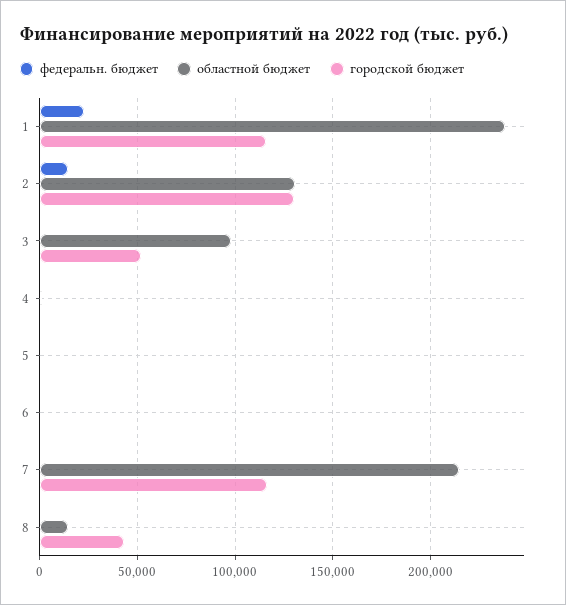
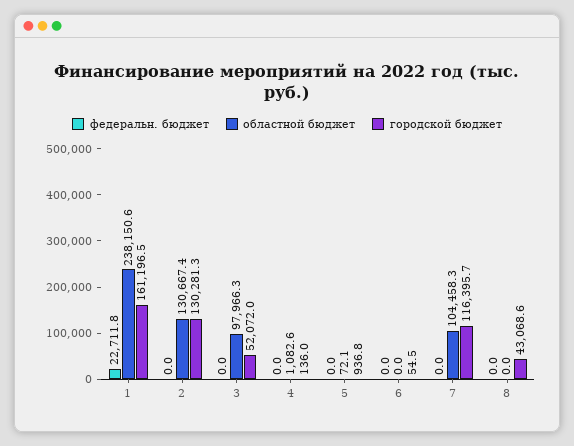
  {
    "федеральн. бюджет": {
      "1": 22711.8,
-     "2": 15000,
+     "2": 0,
      "3": 0,
      "4": 0,
      "5": 0,
      "6": 0,
      "7": 0,
      "8": 0
    },
    "областной бюджет": {
      "1": 238150.6,
      "2": 130667.4,
      "3": 97966.3,
      "4": 1082.6,
      "5": 72.1,
      "6": 0,
-     "7": 215000,
+     "7": 104458.3,
-     "8": 15000
+     "8": 0
    },
    "городской бюджет": {
-     "1": 115000,
+     "1": 161196.5,
      "2": 130281.3,
      "3": 52072,
      "4": 136,
      "5": 936.8,
      "6": 54.5,
      "7": 116395.7,
      "8": 43068.6
    }
  }

